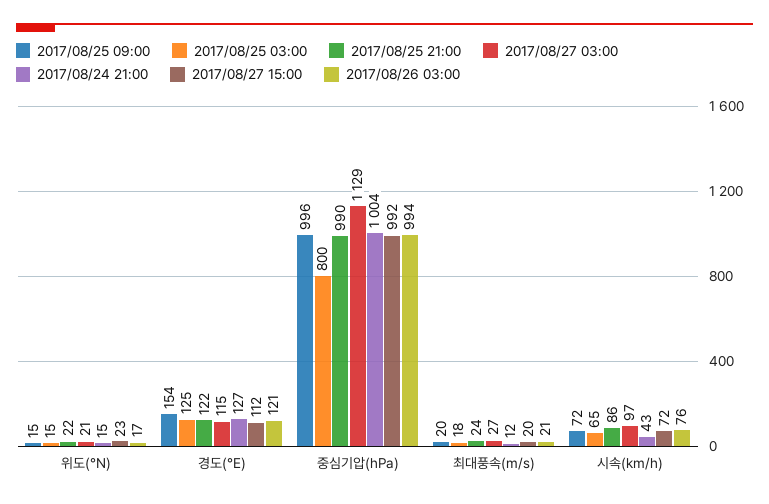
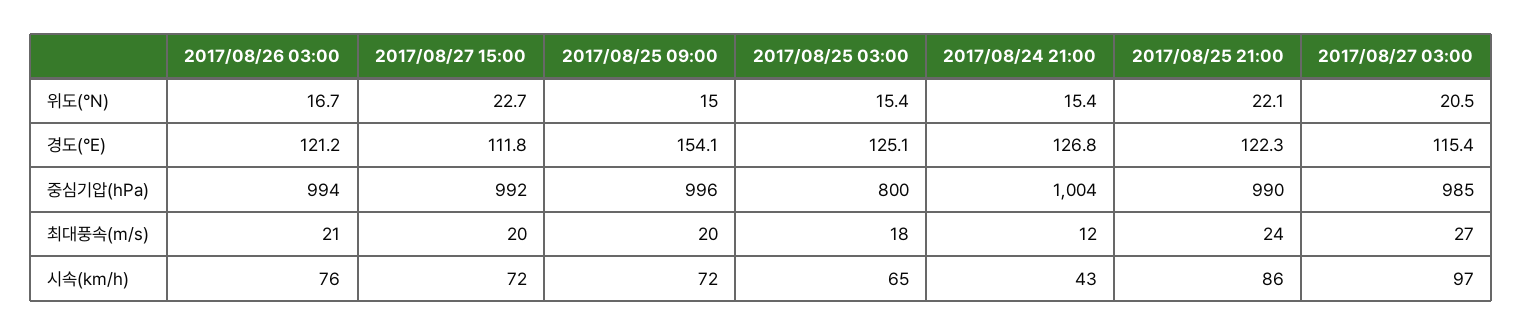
  {
    "2017/08/25 09:00": {
      "위도(°N)": 15,
      "경도(°E)": 154.1,
      "중심기압(hPa)": 996,
      "최대풍속(m/s)": 20,
      "시속(km/h)": 72
    },
    "2017/08/25 03:00": {
      "위도(°N)": 15.4,
      "경도(°E)": 125.1,
      "중심기압(hPa)": 800,
      "최대풍속(m/s)": 18,
      "시속(km/h)": 65
    },
    "2017/08/25 21:00": {
      "위도(°N)": 22.1,
      "경도(°E)": 122.3,
      "중심기압(hPa)": 990,
      "최대풍속(m/s)": 24,
      "시속(km/h)": 86
    },
    "2017/08/27 03:00": {
      "위도(°N)": 20.5,
      "경도(°E)": 115.4,
-     "중심기압(hPa)": 1129,
+     "중심기압(hPa)": 985,
      "최대풍속(m/s)": 27,
      "시속(km/h)": 97
    },
    "2017/08/24 21:00": {
      "위도(°N)": 15.4,
      "경도(°E)": 126.8,
      "중심기압(hPa)": 1004,
      "최대풍속(m/s)": 12,
      "시속(km/h)": 43
    },
    "2017/08/27 15:00": {
      "위도(°N)": 22.7,
      "경도(°E)": 111.8,
      "중심기압(hPa)": 992,
      "최대풍속(m/s)": 20,
      "시속(km/h)": 72
    },
    "2017/08/26 03:00": {
      "위도(°N)": 16.7,
      "경도(°E)": 121.2,
      "중심기압(hPa)": 994,
      "최대풍속(m/s)": 21,
      "시속(km/h)": 76
    }
  }

